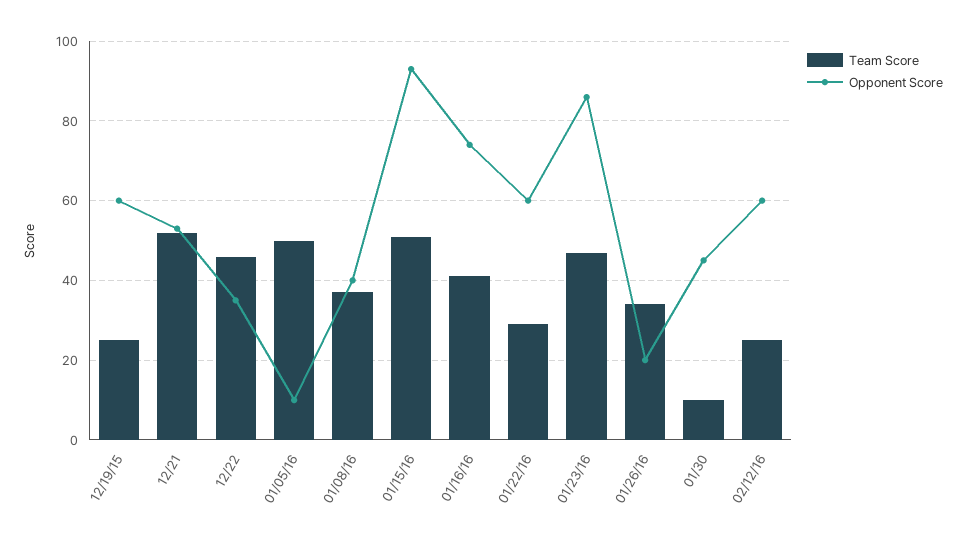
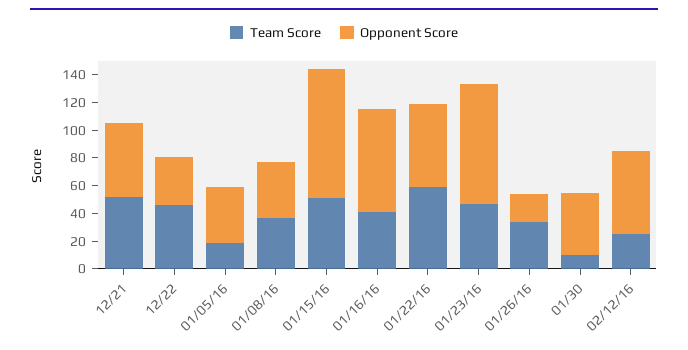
  {
    "Team Score": {
-     "12/19/15": 25,
      "12/21": 50,
      "12/22": 45,
-     "01/05/16": 50,
+     "01/05/16": 20,
      "01/08/16": 35,
      "01/15/16": 50,
      "01/16/16": 40,
-     "01/22/16": 30,
+     "01/22/16": 60,
      "01/23/16": 45,
      "01/26/16": 35,
      "01/30": 10,
      "02/12/16": 25
    },
    "Opponent Score": {
-     "12/19/15": 60,
      "12/21": 55,
      "12/22": 35,
-     "01/05/16": 10,
+     "01/05/16": 40,
      "01/08/16": 40,
      "01/15/16": 95,
      "01/16/16": 75,
      "01/22/16": 60,
      "01/23/16": 85,
      "01/26/16": 20,
      "01/30": 45,
      "02/12/16": 60
    }
  }

